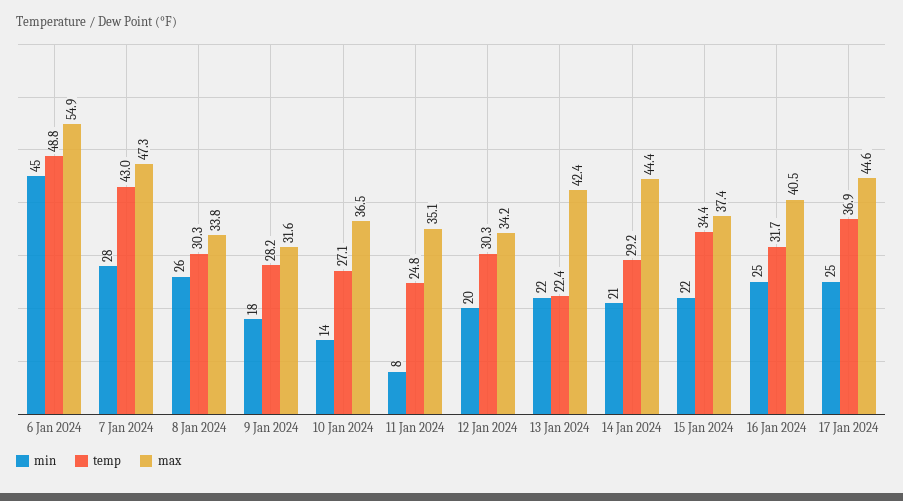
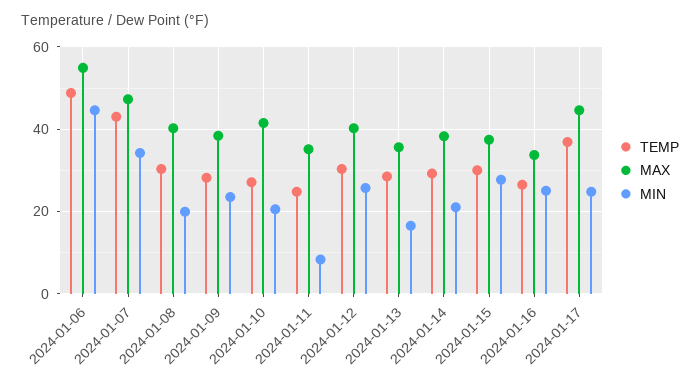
  {
    "min": {
      "6 Jan 2024": 45,
-     "7 Jan 2024": 28,
+     "7 Jan 2024": 34,
-     "8 Jan 2024": 26,
+     "8 Jan 2024": 20,
-     "9 Jan 2024": 18,
+     "9 Jan 2024": 24,
-     "10 Jan 2024": 14,
+     "10 Jan 2024": 20,
      "11 Jan 2024": 8,
-     "12 Jan 2024": 20,
+     "12 Jan 2024": 26,
-     "13 Jan 2024": 22,
+     "13 Jan 2024": 16,
      "14 Jan 2024": 21,
-     "15 Jan 2024": 22,
+     "15 Jan 2024": 28,
      "16 Jan 2024": 25,
      "17 Jan 2024": 25
    },
    "temp": {
      "6 Jan 2024": 48.8,
      "7 Jan 2024": 43,
      "8 Jan 2024": 30.3,
      "9 Jan 2024": 28.2,
      "10 Jan 2024": 27.1,
      "11 Jan 2024": 24.8,
      "12 Jan 2024": 30.3,
-     "13 Jan 2024": 22.4,
+     "13 Jan 2024": 28,
      "14 Jan 2024": 29.2,
-     "15 Jan 2024": 34.4,
+     "15 Jan 2024": 30,
-     "16 Jan 2024": 31.7,
+     "16 Jan 2024": 26,
      "17 Jan 2024": 36.9
    },
    "max": {
      "6 Jan 2024": 54.9,
      "7 Jan 2024": 47.3,
-     "8 Jan 2024": 33.8,
+     "8 Jan 2024": 40,
-     "9 Jan 2024": 31.6,
+     "9 Jan 2024": 38,
-     "10 Jan 2024": 36.5,
+     "10 Jan 2024": 42,
      "11 Jan 2024": 35.1,
-     "12 Jan 2024": 34.2,
+     "12 Jan 2024": 40,
-     "13 Jan 2024": 42.4,
+     "13 Jan 2024": 36,
-     "14 Jan 2024": 44.4,
+     "14 Jan 2024": 38,
      "15 Jan 2024": 37.4,
-     "16 Jan 2024": 40.5,
+     "16 Jan 2024": 34,
      "17 Jan 2024": 44.6
    }
  }

